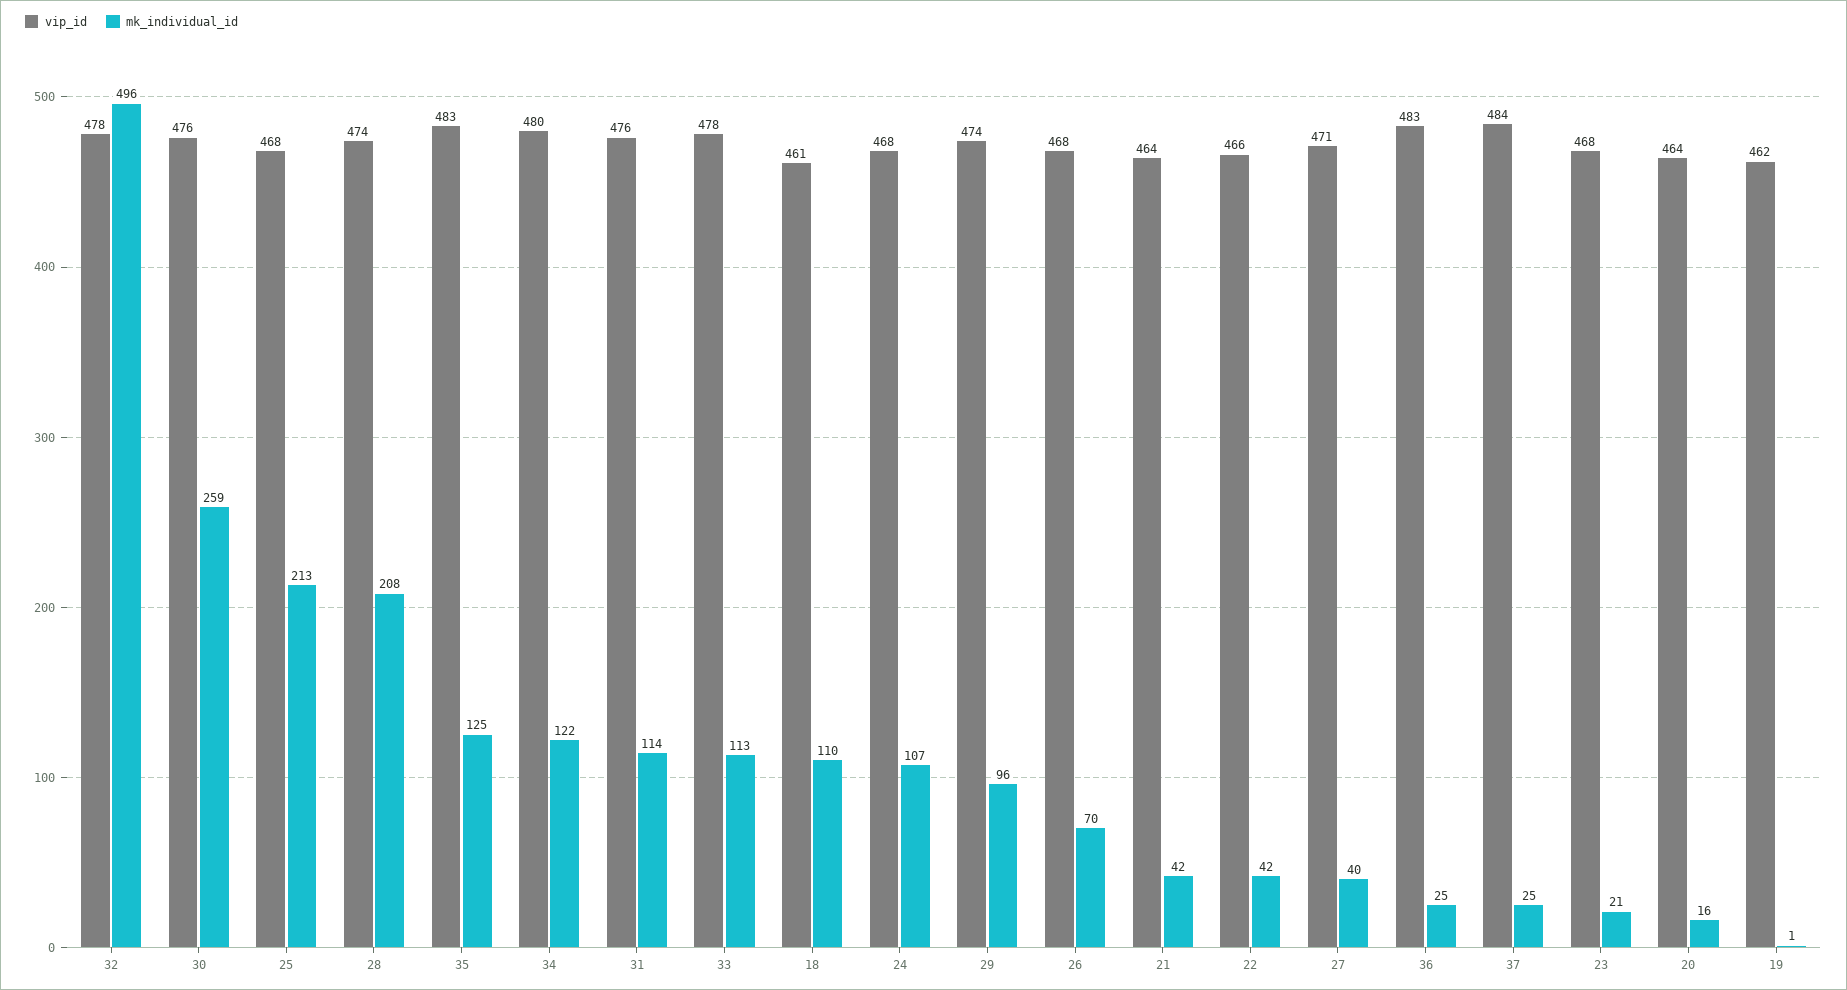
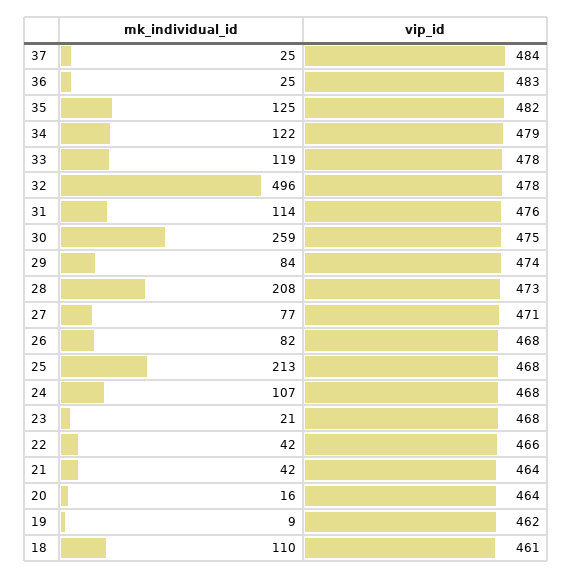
  {
    "vip_id": {
      "32": 478,
-     "30": 476,
+     "30": 475,
      "25": 468,
-     "28": 474,
+     "28": 473,
-     "35": 483,
+     "35": 482,
-     "34": 480,
+     "34": 479,
      "31": 476,
      "33": 478,
      "18": 461,
      "24": 468,
      "29": 474,
      "26": 468,
      "21": 464,
      "22": 466,
      "27": 471,
      "36": 483,
      "37": 484,
      "23": 468,
      "20": 464,
      "19": 462
    },
    "mk_individual_id": {
      "32": 496,
      "30": 259,
      "25": 213,
      "28": 208,
      "35": 125,
      "34": 122,
      "31": 114,
-     "33": 113,
+     "33": 119,
      "18": 110,
      "24": 107,
-     "29": 96,
+     "29": 84,
-     "26": 70,
+     "26": 82,
      "21": 42,
      "22": 42,
-     "27": 40,
+     "27": 77,
      "36": 25,
      "37": 25,
      "23": 21,
      "20": 16,
-     "19": 1
+     "19": 9
    }
  }

